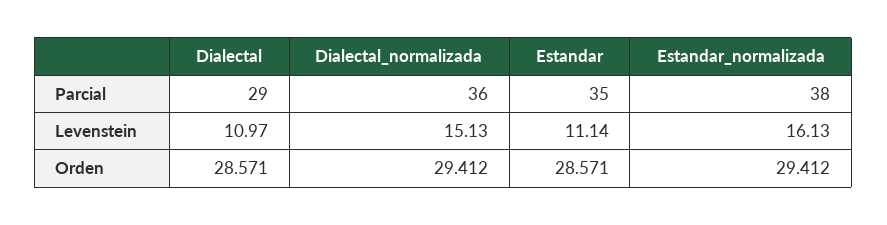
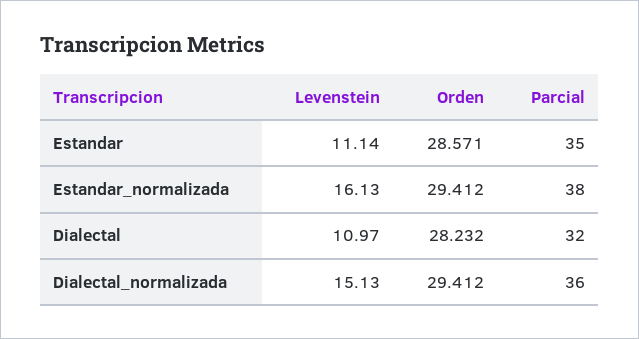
  {
    "Dialectal": {
-     "Parcial": 29,
+     "Parcial": 32,
      "Levenstein": 10.97,
-     "Orden": 28.571
+     "Orden": 28.232
    },
    "Dialectal_normalizada": {
      "Parcial": 36,
      "Levenstein": 15.13,
      "Orden": 29.412
    },
    "Estandar": {
      "Parcial": 35,
      "Levenstein": 11.14,
      "Orden": 28.571
    },
    "Estandar_normalizada": {
      "Parcial": 38,
      "Levenstein": 16.13,
      "Orden": 29.412
    }
  }

